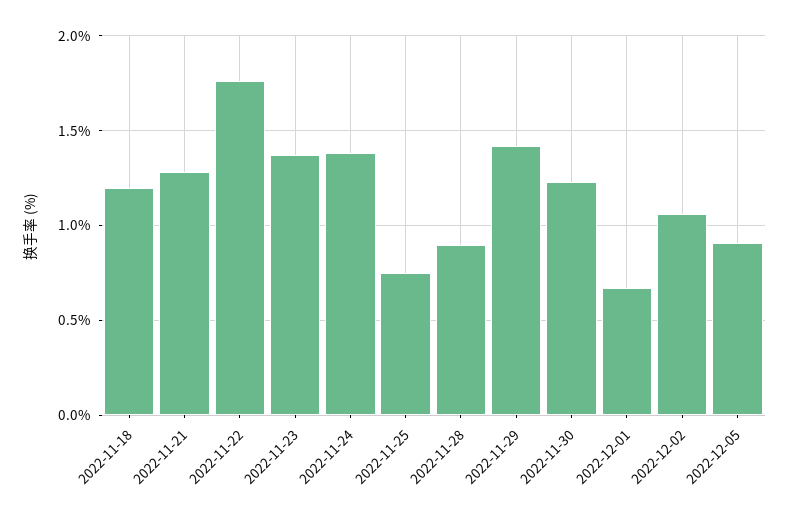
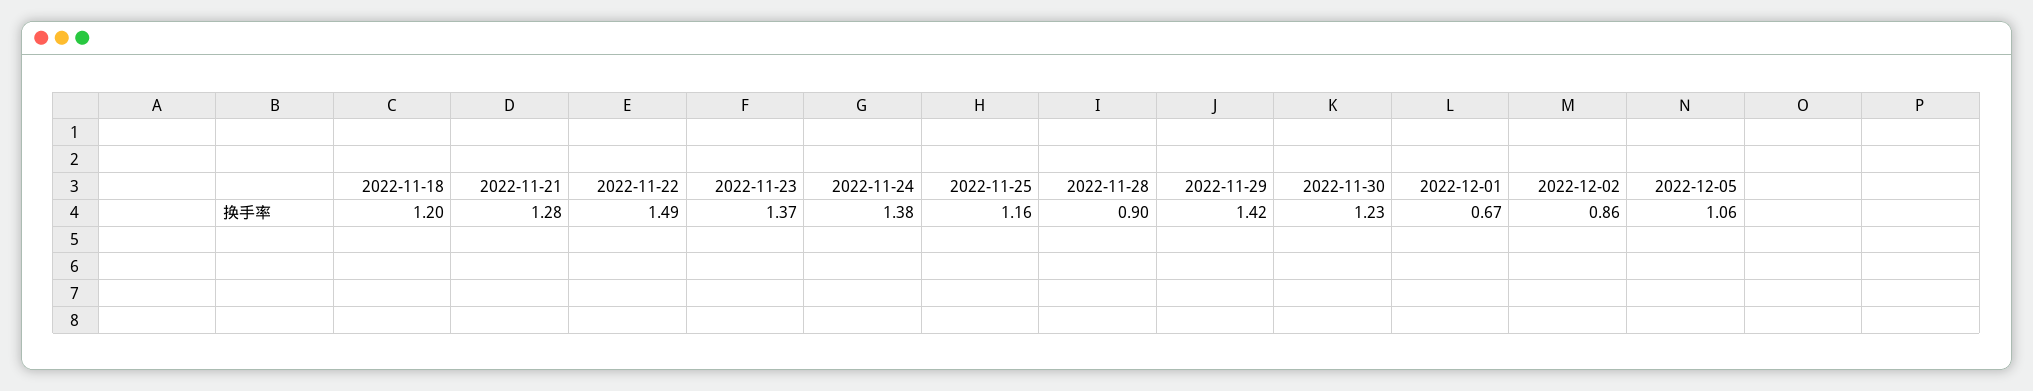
  {
    "2022-11-18": 1.2,
    "2022-11-21": 1.28,
-   "2022-11-22": 1.75,
+   "2022-11-22": 1.49,
    "2022-11-23": 1.37,
    "2022-11-24": 1.38,
-   "2022-11-25": 0.75,
+   "2022-11-25": 1.16,
    "2022-11-28": 0.9,
    "2022-11-29": 1.42,
    "2022-11-30": 1.23,
    "2022-12-01": 0.67,
-   "2022-12-02": 1.05,
+   "2022-12-02": 0.86,
-   "2022-12-05": 0.9
+   "2022-12-05": 1.06
  }

